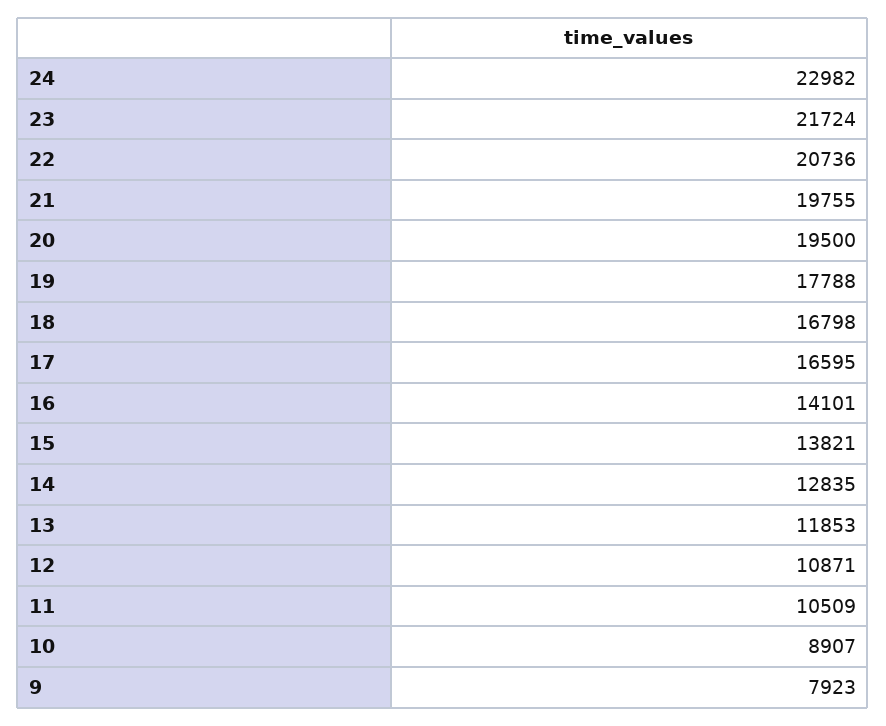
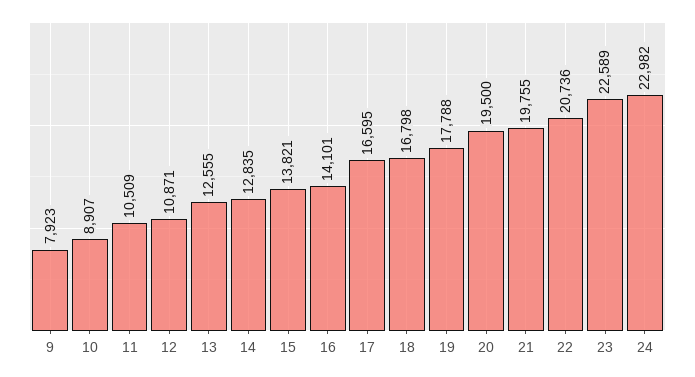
  {
    "24": 22982,
-   "23": 21724,
+   "23": 22589,
    "22": 20736,
    "21": 19755,
    "20": 19500,
    "19": 17788,
    "18": 16798,
    "17": 16595,
    "16": 14101,
    "15": 13821,
    "14": 12835,
-   "13": 11853,
+   "13": 12555,
    "12": 10871,
    "11": 10509,
    "10": 8907,
    "9": 7923
  }

